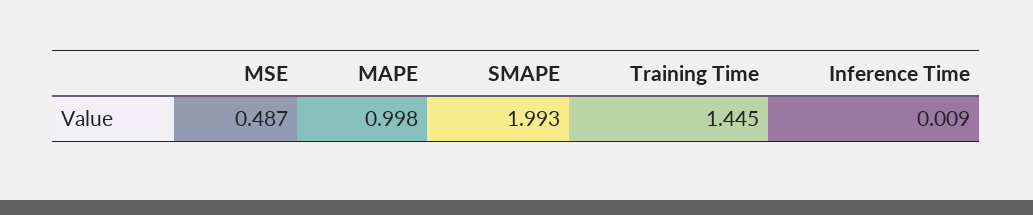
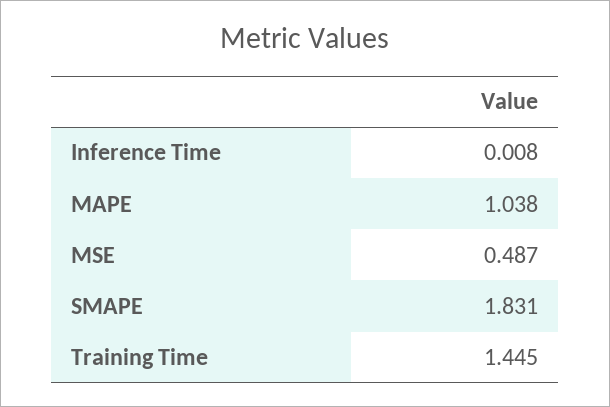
  {
    "MSE": 0.487,
-   "MAPE": 0.998,
+   "MAPE": 1.038,
-   "SMAPE": 1.993,
+   "SMAPE": 1.831,
    "Training Time": 1.445,
-   "Inference Time": 0.009
+   "Inference Time": 0.008
  }

